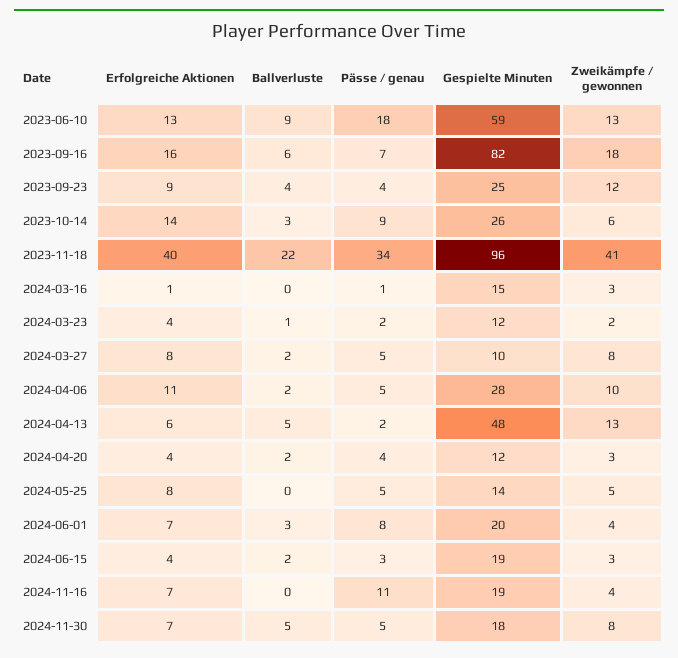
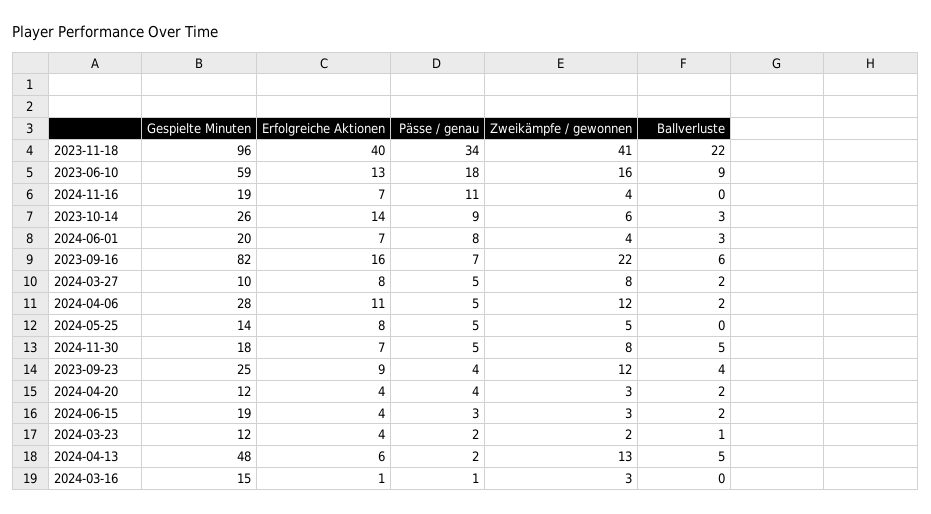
  {
    "Erfolgreiche Aktionen": {
      "2023-06-10": 13,
      "2023-09-16": 16,
      "2023-09-23": 9,
      "2023-10-14": 14,
      "2023-11-18": 40,
      "2024-03-16": 1,
      "2024-03-23": 4,
      "2024-03-27": 8,
      "2024-04-06": 11,
      "2024-04-13": 6,
      "2024-04-20": 4,
      "2024-05-25": 8,
      "2024-06-01": 7,
      "2024-06-15": 4,
      "2024-11-16": 7,
      "2024-11-30": 7
    },
    "Ballverluste": {
      "2023-06-10": 9,
      "2023-09-16": 6,
      "2023-09-23": 4,
      "2023-10-14": 3,
      "2023-11-18": 22,
      "2024-03-16": 0,
      "2024-03-23": 1,
      "2024-03-27": 2,
      "2024-04-06": 2,
      "2024-04-13": 5,
      "2024-04-20": 2,
      "2024-05-25": 0,
      "2024-06-01": 3,
      "2024-06-15": 2,
      "2024-11-16": 0,
      "2024-11-30": 5
    },
    "Pässe / genau": {
      "2023-06-10": 18,
      "2023-09-16": 7,
      "2023-09-23": 4,
      "2023-10-14": 9,
      "2023-11-18": 34,
      "2024-03-16": 1,
      "2024-03-23": 2,
      "2024-03-27": 5,
      "2024-04-06": 5,
      "2024-04-13": 2,
      "2024-04-20": 4,
      "2024-05-25": 5,
      "2024-06-01": 8,
      "2024-06-15": 3,
      "2024-11-16": 11,
      "2024-11-30": 5
    },
    "Gespielte Minuten": {
      "2023-06-10": 59,
      "2023-09-16": 82,
      "2023-09-23": 25,
      "2023-10-14": 26,
      "2023-11-18": 96,
      "2024-03-16": 15,
      "2024-03-23": 12,
      "2024-03-27": 10,
      "2024-04-06": 28,
      "2024-04-13": 48,
      "2024-04-20": 12,
      "2024-05-25": 14,
      "2024-06-01": 20,
      "2024-06-15": 19,
      "2024-11-16": 19,
      "2024-11-30": 18
    },
    "Zweikämpfe / gewonnen": {
-     "2023-06-10": 13,
+     "2023-06-10": 16,
-     "2023-09-16": 18,
+     "2023-09-16": 22,
      "2023-09-23": 12,
      "2023-10-14": 6,
      "2023-11-18": 41,
      "2024-03-16": 3,
      "2024-03-23": 2,
      "2024-03-27": 8,
-     "2024-04-06": 10,
+     "2024-04-06": 12,
      "2024-04-13": 13,
      "2024-04-20": 3,
      "2024-05-25": 5,
      "2024-06-01": 4,
      "2024-06-15": 3,
      "2024-11-16": 4,
      "2024-11-30": 8
    }
  }

